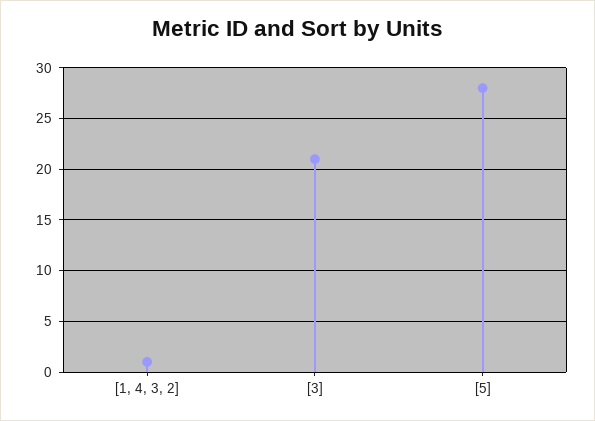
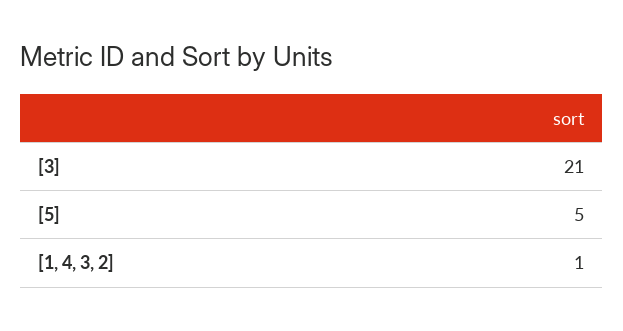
  {
    "[1, 4, 3, 2]": 1,
    "[3]": 21,
-   "[5]": 28
+   "[5]": 5
  }

